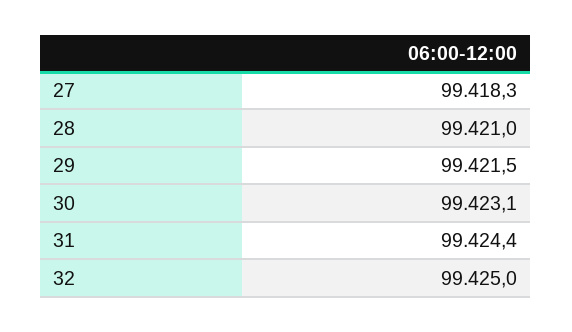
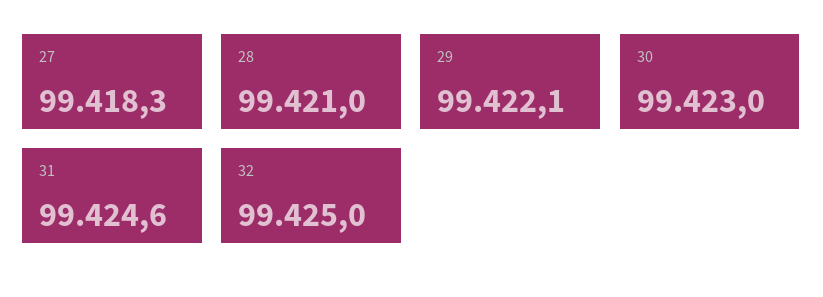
  {
    "27": 99418.3,
    "28": 99421,
-   "29": 99421.5,
+   "29": 99422.1,
-   "30": 99423.1,
+   "30": 99423,
-   "31": 99424.4,
+   "31": 99424.6,
    "32": 99425
  }

